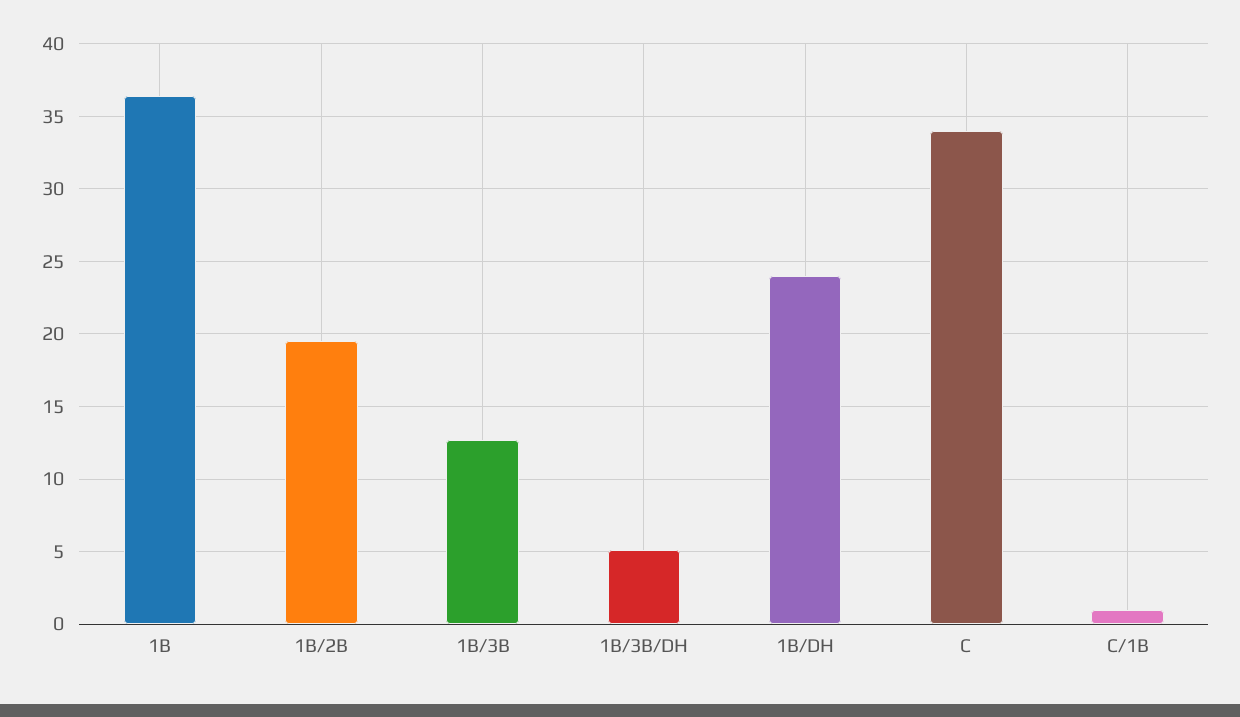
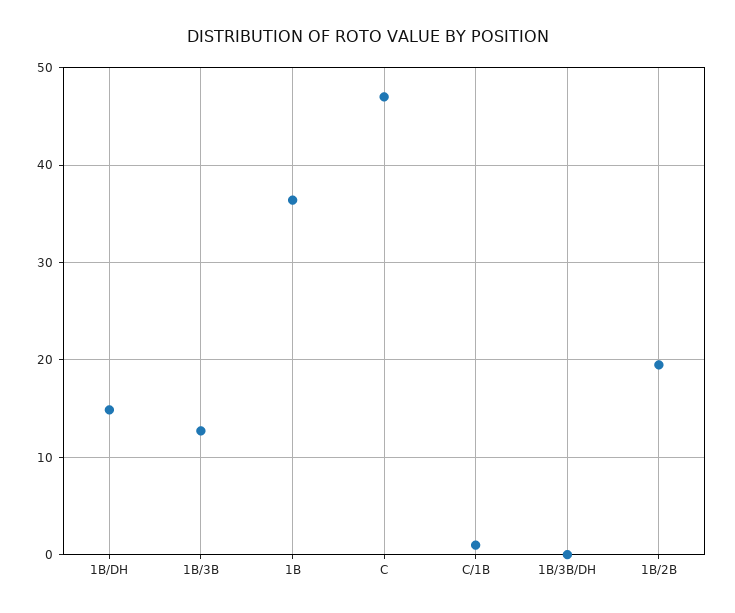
  {
    "1B": 36.5,
    "1B/2B": 19.5,
    "1B/3B": 12.5,
-   "1B/3B/DH": 5,
+   "1B/3B/DH": 0,
-   "1B/DH": 24,
+   "1B/DH": 15,
-   "C": 34,
+   "C": 47,
    "C/1B": 1
  }

